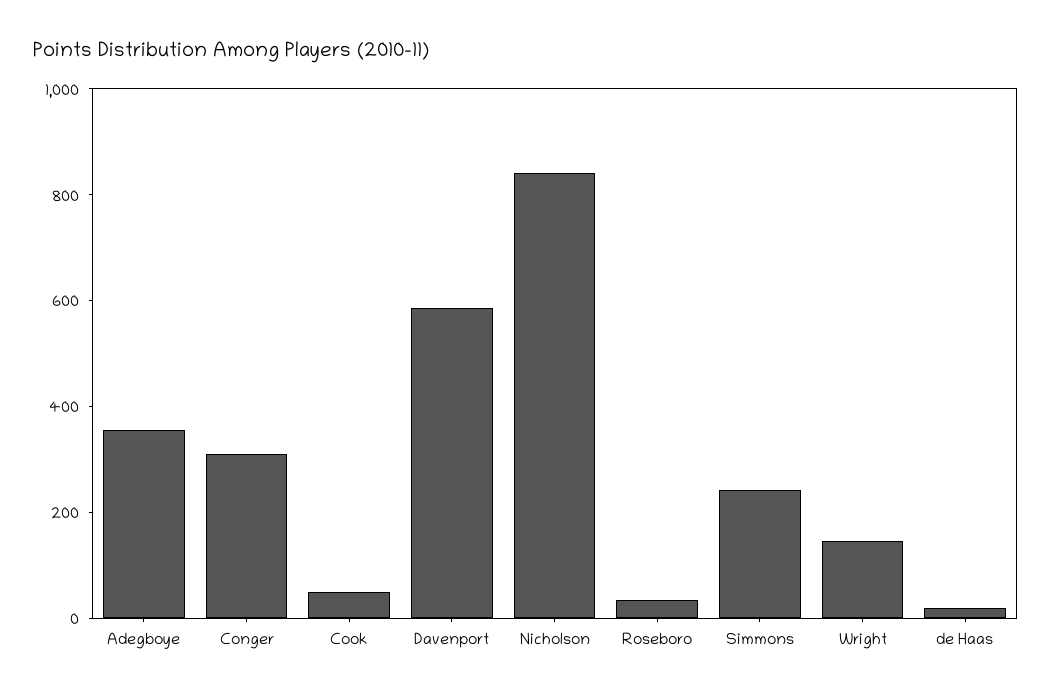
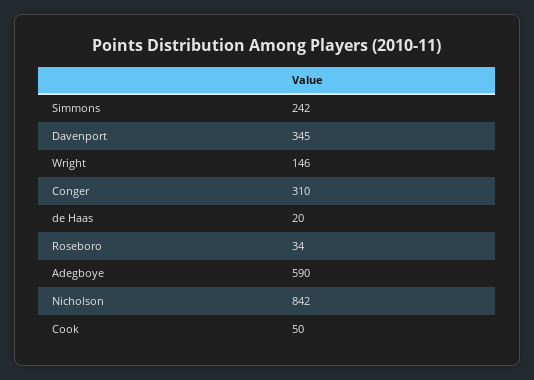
  {
-   "Adegboye": 350,
+   "Adegboye": 590,
    "Conger": 310,
    "Cook": 50,
-   "Davenport": 600,
+   "Davenport": 345,
    "Nicholson": 842,
    "Roseboro": 34,
    "Simmons": 242,
    "Wright": 146,
    "de Haas": 20
  }

